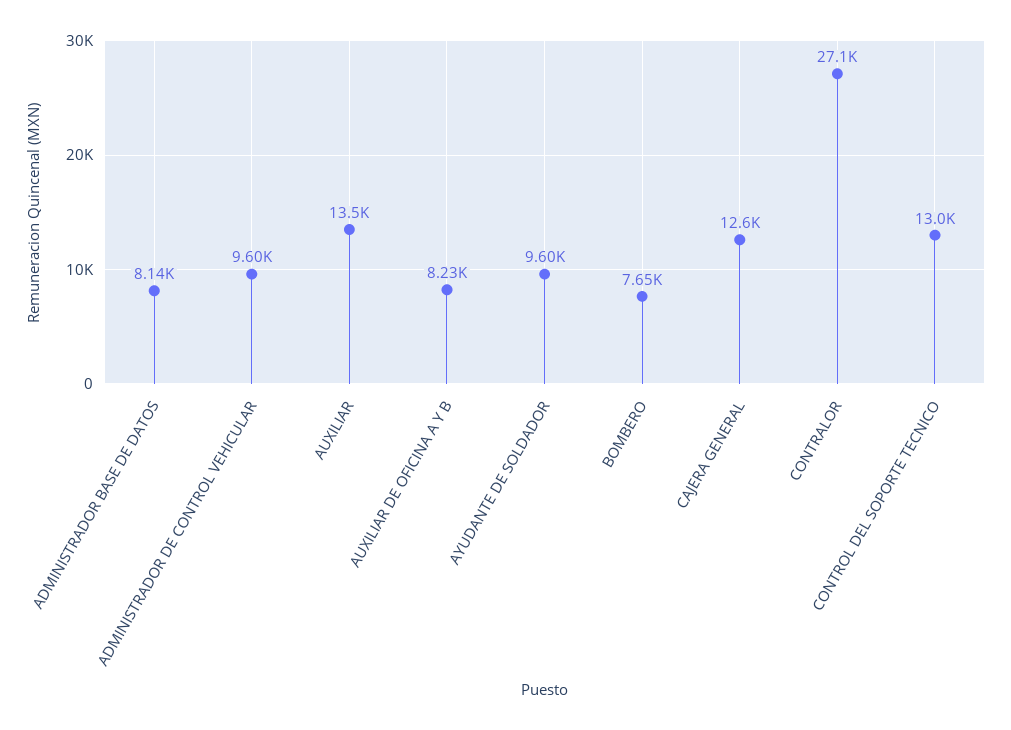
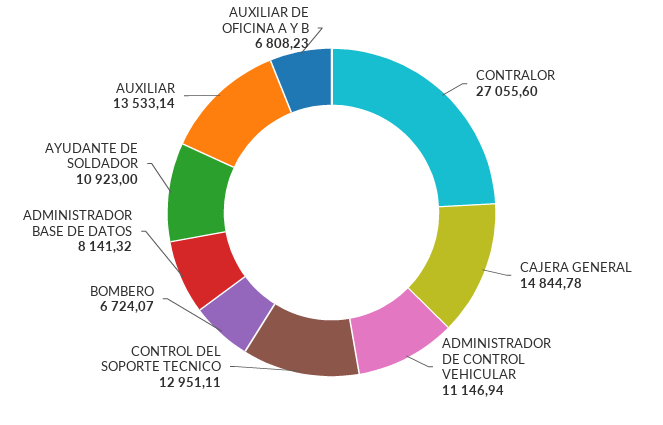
  {
    "ADMINISTRADOR BASE DE DATOS": 8141.32,
-   "ADMINISTRADOR DE CONTROL VEHICULAR": 9600,
+   "ADMINISTRADOR DE CONTROL VEHICULAR": 11146.94,
    "AUXILIAR": 13533.14,
-   "AUXILIAR DE OFICINA A Y B": 8230,
+   "AUXILIAR DE OFICINA A Y B": 6808.23,
-   "AYUDANTE DE SOLDADOR": 9600,
+   "AYUDANTE DE SOLDADOR": 10923,
-   "BOMBERO": 7650,
+   "BOMBERO": 6724.07,
-   "CAJERA GENERAL": 12600,
+   "CAJERA GENERAL": 14844.78,
    "CONTRALOR": 27055.6,
    "CONTROL DEL SOPORTE TECNICO": 12951.11
  }

